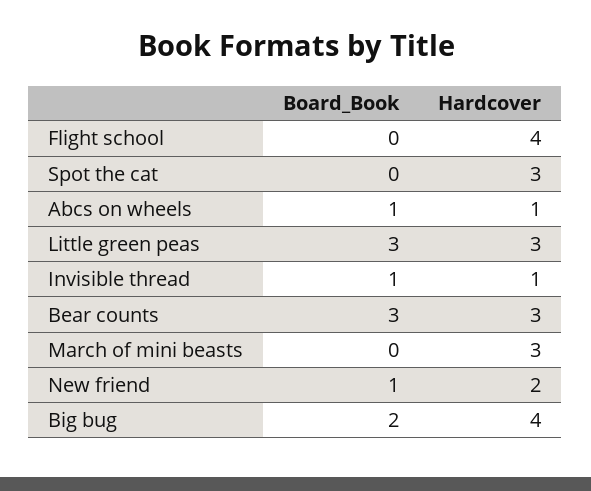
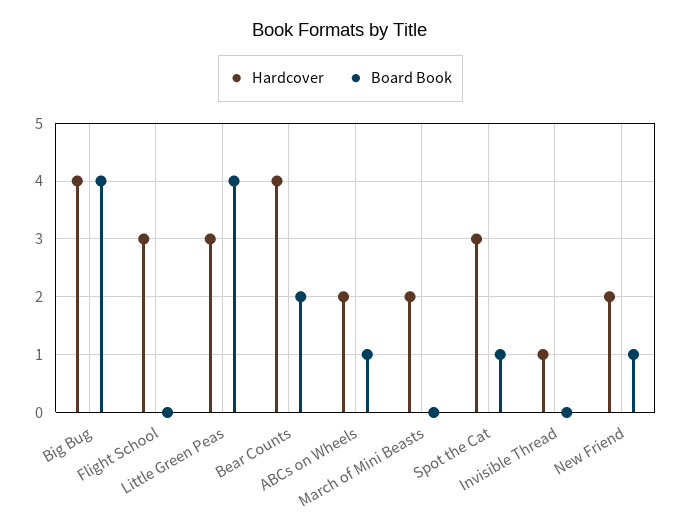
  {
    "Board_Book": {
      "Flight school": 0,
-     "Spot the cat": 0,
+     "Spot the cat": 1,
      "Abcs on wheels": 1,
-     "Little green peas": 3,
+     "Little green peas": 4,
-     "Invisible thread": 1,
+     "Invisible thread": 0,
-     "Bear counts": 3,
+     "Bear counts": 2,
      "March of mini beasts": 0,
      "New friend": 1,
-     "Big bug": 2
+     "Big bug": 4
    },
    "Hardcover": {
-     "Flight school": 4,
+     "Flight school": 3,
      "Spot the cat": 3,
-     "Abcs on wheels": 1,
+     "Abcs on wheels": 2,
      "Little green peas": 3,
      "Invisible thread": 1,
-     "Bear counts": 3,
+     "Bear counts": 4,
-     "March of mini beasts": 3,
+     "March of mini beasts": 2,
      "New friend": 2,
      "Big bug": 4
    }
  }

